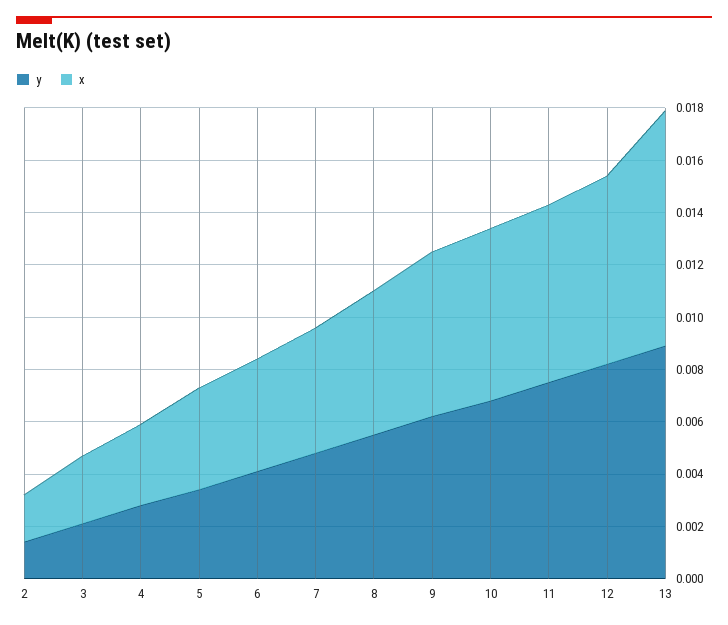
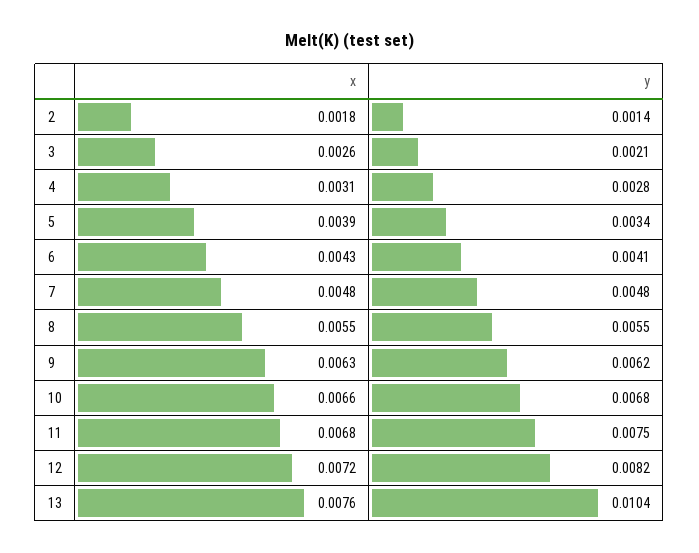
  {
    "y": {
      "2": 0.0014,
      "3": 0.0021,
      "4": 0.0028,
      "5": 0.0034,
      "6": 0.0041,
      "7": 0.0048,
      "8": 0.0055,
      "9": 0.0062,
      "10": 0.0068,
      "11": 0.0075,
      "12": 0.0082,
-     "13": 0.009
+     "13": 0.0104
    },
    "x": {
      "2": 0.0018,
      "3": 0.0026,
      "4": 0.0031,
      "5": 0.0039,
      "6": 0.0043,
      "7": 0.0048,
      "8": 0.0055,
      "9": 0.0063,
      "10": 0.0066,
      "11": 0.0068,
      "12": 0.0072,
-     "13": 0.009
+     "13": 0.0076
    }
  }

